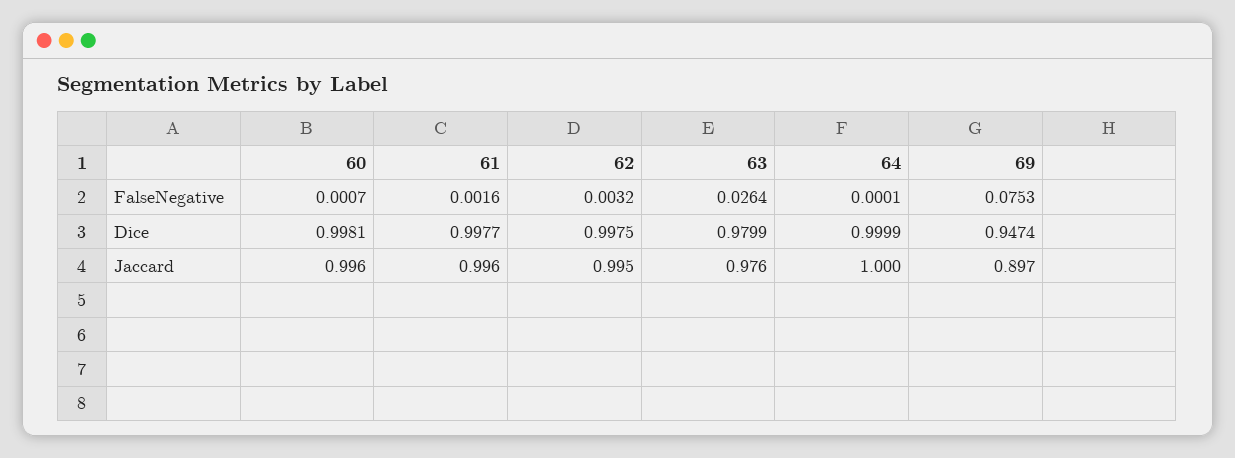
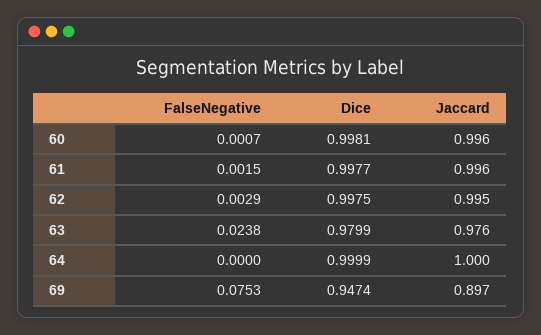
  {
    "60": {
      "FalseNegative": 0.0007,
      "Dice": 0.9981,
      "Jaccard": 0.996
    },
    "61": {
-     "FalseNegative": 0.0016,
+     "FalseNegative": 0.0015,
      "Dice": 0.9977,
      "Jaccard": 0.996
    },
    "62": {
-     "FalseNegative": 0.0032,
+     "FalseNegative": 0.0029,
      "Dice": 0.9975,
      "Jaccard": 0.995
    },
    "63": {
-     "FalseNegative": 0.0264,
+     "FalseNegative": 0.0238,
      "Dice": 0.9799,
      "Jaccard": 0.976
    },
    "64": {
-     "FalseNegative": 0.0001,
+     "FalseNegative": 0,
      "Dice": 0.9999,
      "Jaccard": 1
    },
    "69": {
      "FalseNegative": 0.0753,
      "Dice": 0.9474,
      "Jaccard": 0.897
    }
  }

